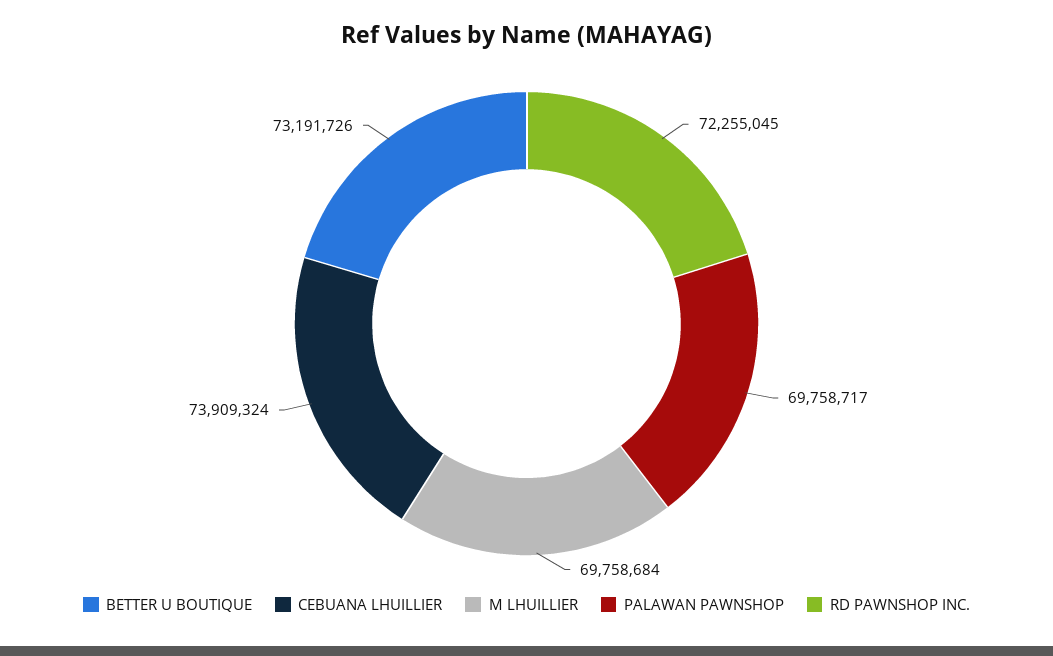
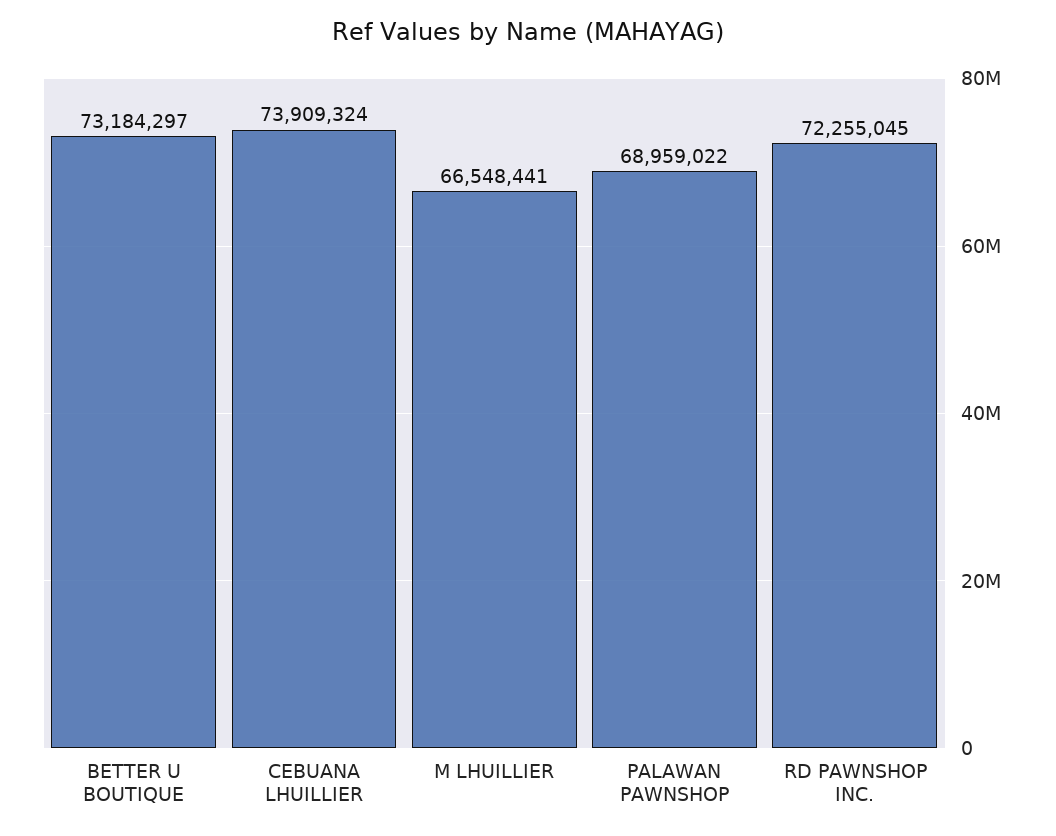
  {
-   "BETTER U BOUTIQUE": 73191726,
+   "BETTER U BOUTIQUE": 73184297,
    "CEBUANA LHUILLIER": 73909324,
-   "M LHUILLIER": 69758684,
+   "M LHUILLIER": 66548441,
-   "PALAWAN PAWNSHOP": 69758717,
+   "PALAWAN PAWNSHOP": 68959022,
    "RD PAWNSHOP INC.": 72255045
  }

